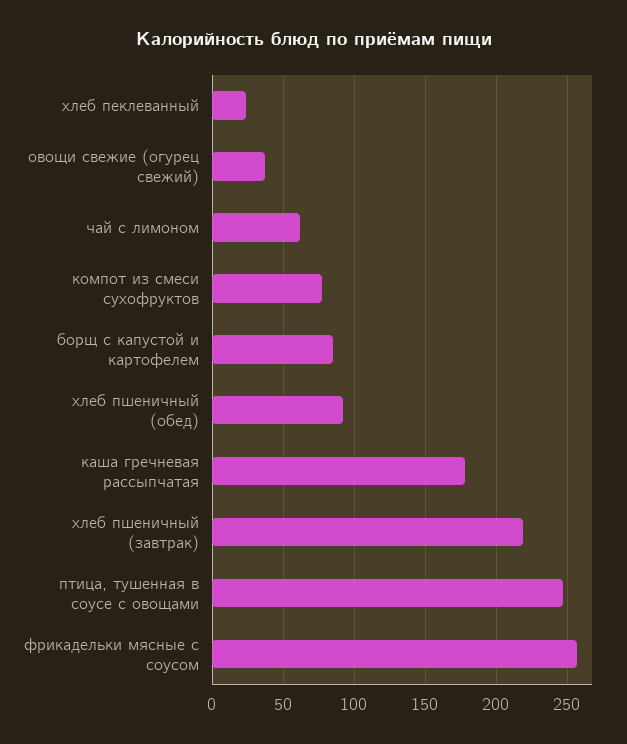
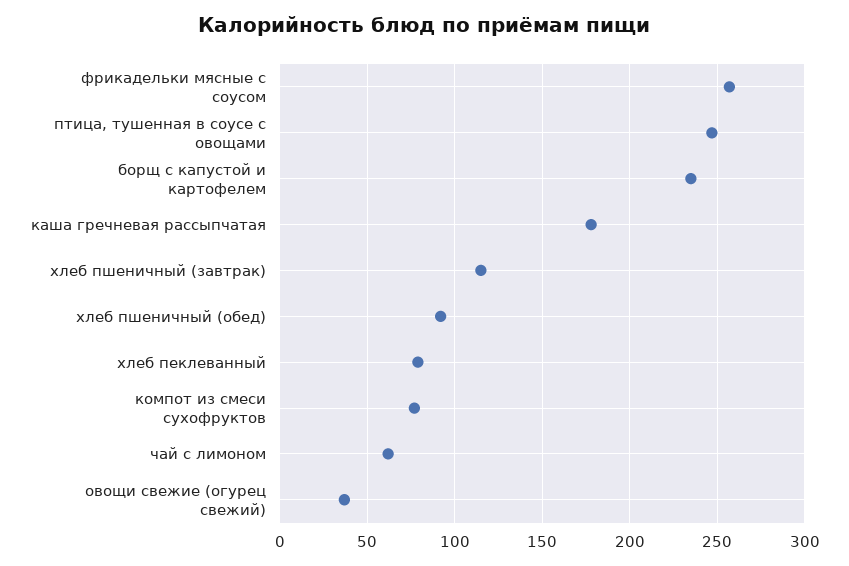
  {
-   "хлеб пеклеванный": 25,
+   "хлеб пеклеванный": 80,
    "овощи свежие (огурец свежий)": 35,
    "чай с лимоном": 60,
    "компот из смеси сухофруктов": 75,
-   "борщ с капустой и картофелем": 85,
+   "борщ с капустой и картофелем": 235,
    "хлеб пшеничный (обед)": 90,
    "каша гречневая рассыпчатая": 180,
-   "хлеб пшеничный (завтрак)": 220,
+   "хлеб пшеничный (завтрак)": 115,
    "птица, тушенная в соусе с овощами": 245,
    "фрикадельки мясные с соусом": 255
  }

